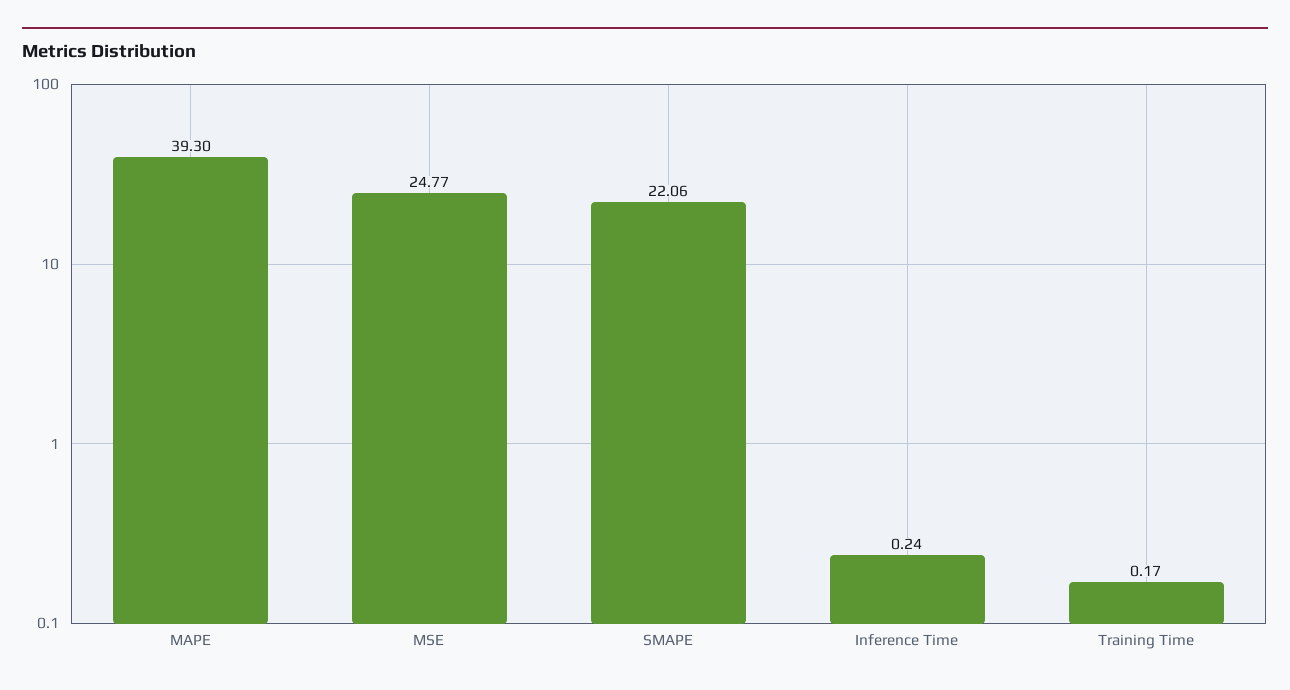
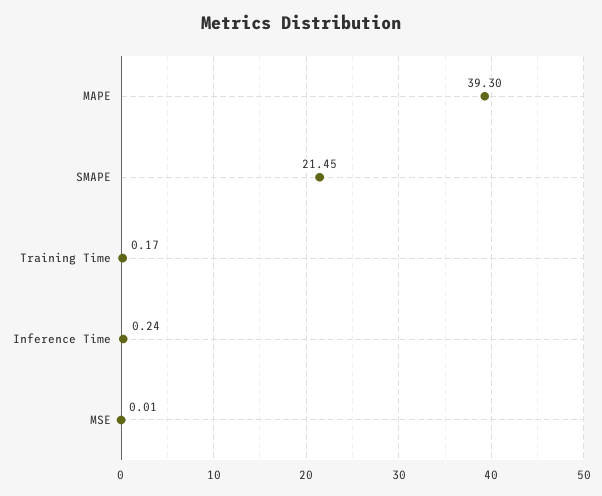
  {
    "MAPE": 39.3,
-   "MSE": 24.77,
+   "MSE": 0.01,
-   "SMAPE": 22.06,
+   "SMAPE": 21.45,
    "Inference Time": 0.24,
    "Training Time": 0.17
  }

